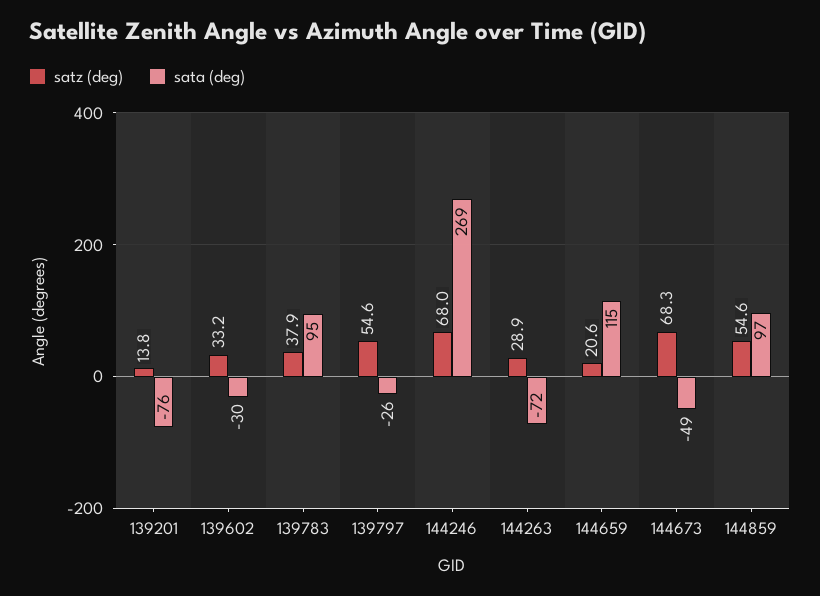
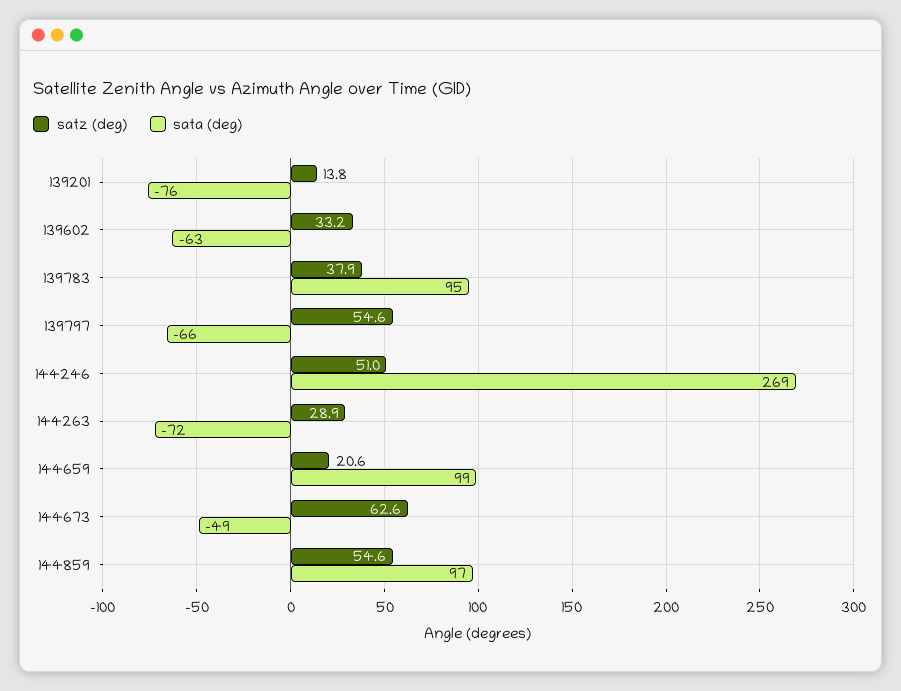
  {
    "satz (deg)": {
      "139201": 13.8,
      "139602": 33.2,
      "139783": 37.9,
      "139797": 54.6,
-     "144246": 68,
+     "144246": 51,
      "144263": 28.9,
      "144659": 20.6,
-     "144673": 68.3,
+     "144673": 62.6,
      "144859": 54.6
    },
    "sata (deg)": {
      "139201": -76,
-     "139602": -30,
+     "139602": -63,
      "139783": 95,
-     "139797": -26,
+     "139797": -66,
      "144246": 269,
      "144263": -72,
-     "144659": 115,
+     "144659": 99,
      "144673": -49,
      "144859": 97
    }
  }

